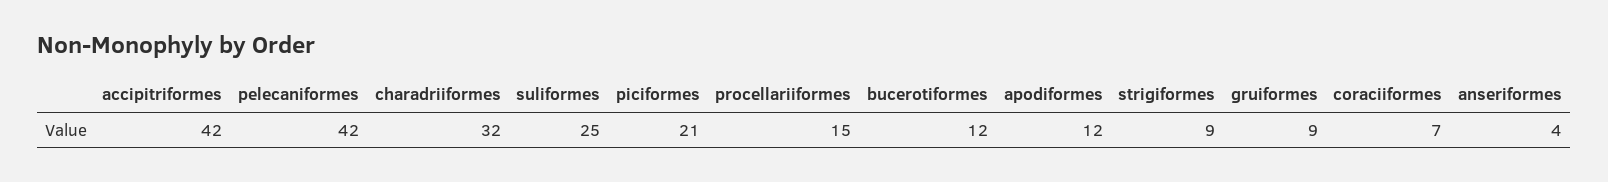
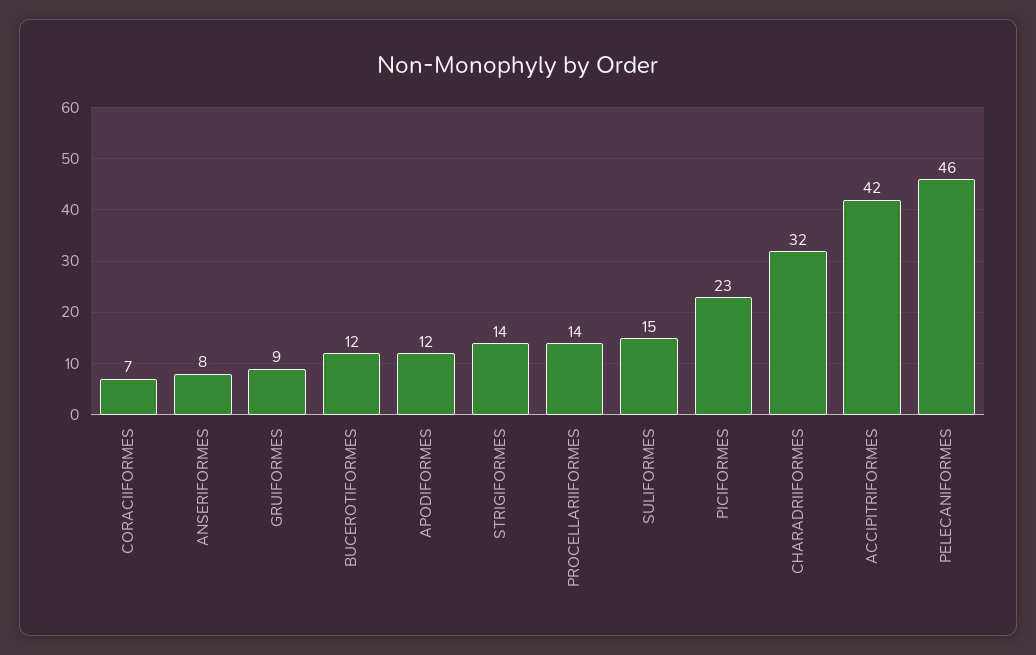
  {
    "accipitriformes": 42,
-   "pelecaniformes": 42,
+   "pelecaniformes": 46,
    "charadriiformes": 32,
-   "suliformes": 25,
+   "suliformes": 15,
-   "piciformes": 21,
+   "piciformes": 23,
-   "procellariiformes": 15,
+   "procellariiformes": 14,
    "bucerotiformes": 12,
    "apodiformes": 12,
-   "strigiformes": 9,
+   "strigiformes": 14,
    "gruiformes": 9,
    "coraciiformes": 7,
-   "anseriformes": 4
+   "anseriformes": 8
  }

